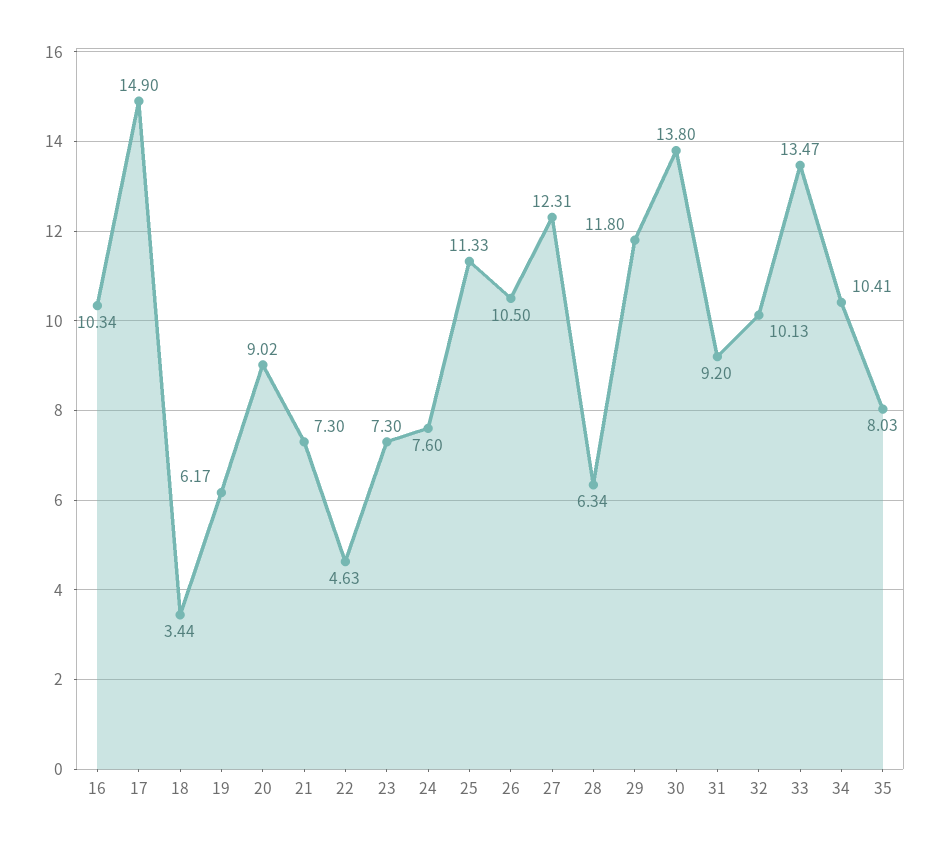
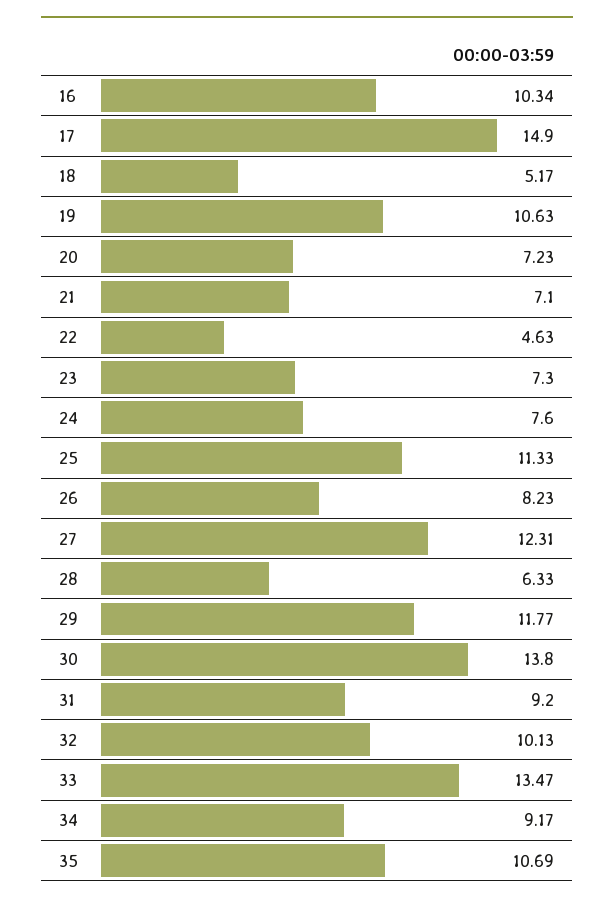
  {
    "16": 10.34,
    "17": 14.9,
-   "18": 3.44,
+   "18": 5.17,
-   "19": 6.17,
+   "19": 10.63,
-   "20": 9.02,
+   "20": 7.23,
-   "21": 7.3,
+   "21": 7.1,
    "22": 4.63,
    "23": 7.3,
    "24": 7.6,
    "25": 11.33,
-   "26": 10.5,
+   "26": 8.23,
    "27": 12.31,
-   "28": 6.34,
+   "28": 6.33,
-   "29": 11.8,
+   "29": 11.77,
    "30": 13.8,
    "31": 9.2,
    "32": 10.13,
    "33": 13.47,
-   "34": 10.41,
+   "34": 9.17,
-   "35": 8.03
+   "35": 10.69
  }

